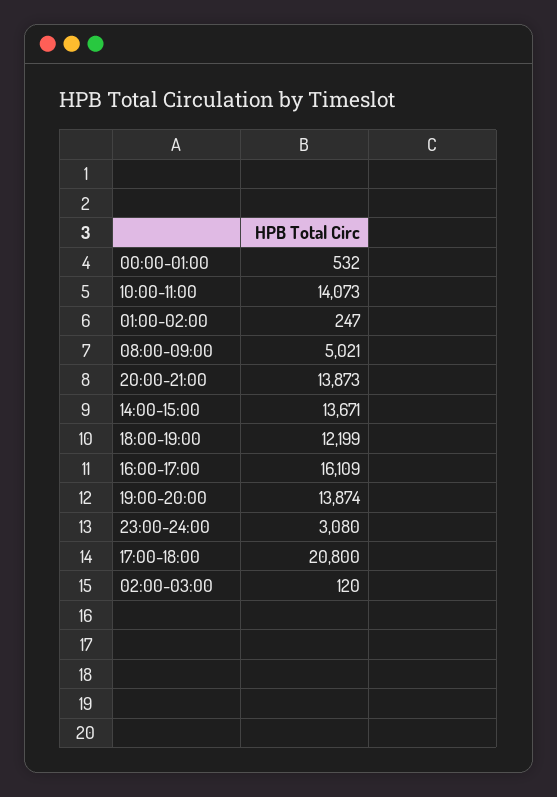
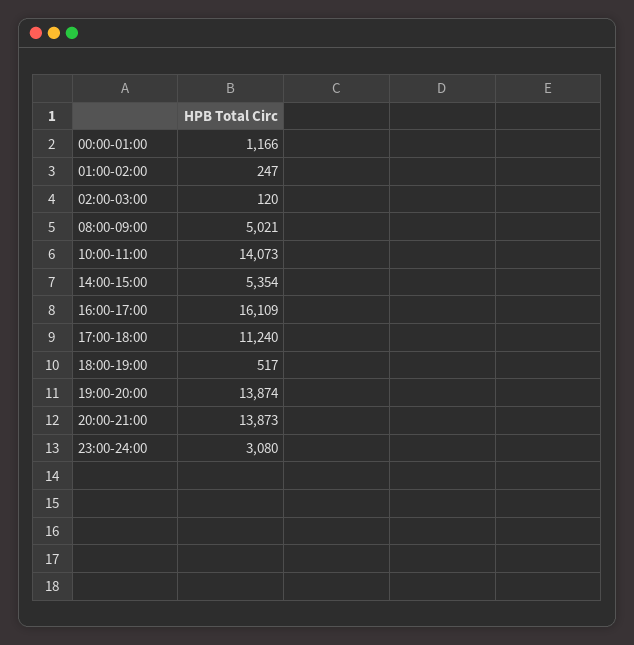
  {
-   "00:00-01:00": 532,
+   "00:00-01:00": 1166,
    "10:00-11:00": 14073,
    "01:00-02:00": 247,
    "08:00-09:00": 5021,
    "20:00-21:00": 13873,
-   "14:00-15:00": 13671,
+   "14:00-15:00": 5354,
-   "18:00-19:00": 12199,
+   "18:00-19:00": 517,
    "16:00-17:00": 16109,
    "19:00-20:00": 13874,
    "23:00-24:00": 3080,
-   "17:00-18:00": 20800,
+   "17:00-18:00": 11240,
    "02:00-03:00": 120
  }

